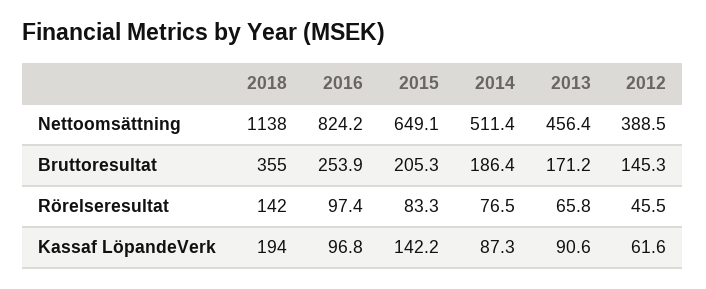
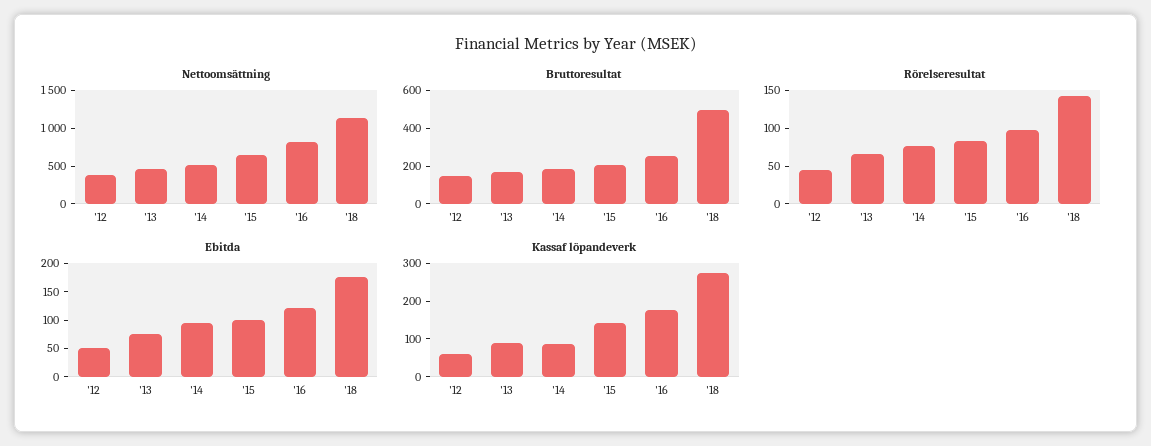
  {
    "Nettoomsättning": {
      "2018": 1138,
      "2016": 824.2,
      "2015": 649.1,
      "2014": 511.4,
      "2013": 456.4,
      "2012": 388.5
    },
    "Bruttoresultat": {
-     "2018": 355,
+     "2018": 500,
      "2016": 253.9,
      "2015": 205.3,
      "2014": 186.4,
      "2013": 171.2,
      "2012": 145.3
    },
    "Rörelseresultat": {
      "2018": 142,
      "2016": 97.4,
      "2015": 83.3,
      "2014": 76.5,
      "2013": 65.8,
      "2012": 45.5
    },
    "Kassaf LöpandeVerk": {
-     "2018": 194,
+     "2018": 275,
-     "2016": 96.8,
+     "2016": 175,
      "2015": 142.2,
      "2014": 87.3,
      "2013": 90.6,
      "2012": 61.6
-   }
+   },
+   "Ebitda": {
+     "2012": 50,
+     "2013": 75,
+     "2014": 100,
+     "2015": 100,
+     "2016": 125,
+     "2018": 175
+   }
  }

